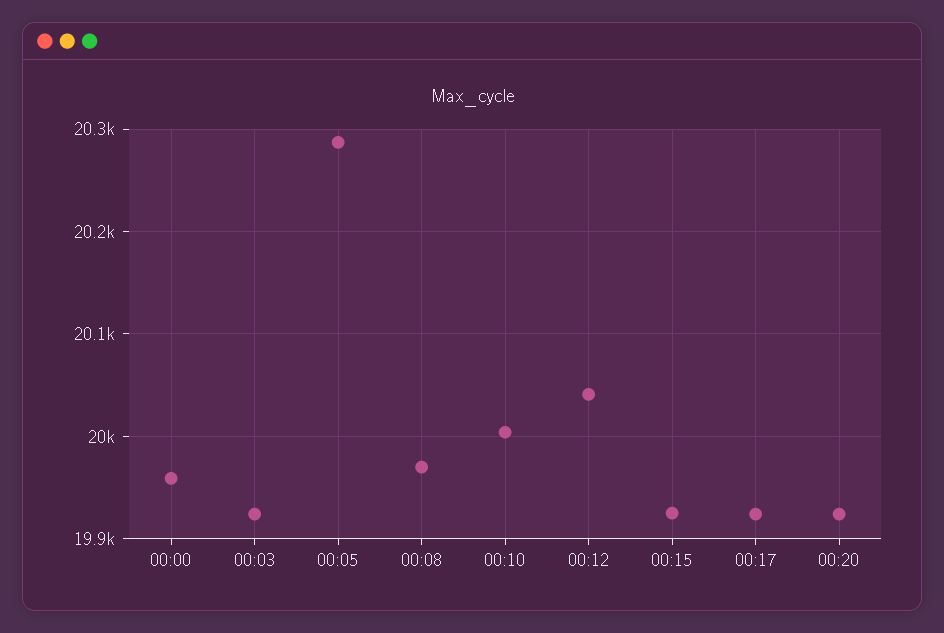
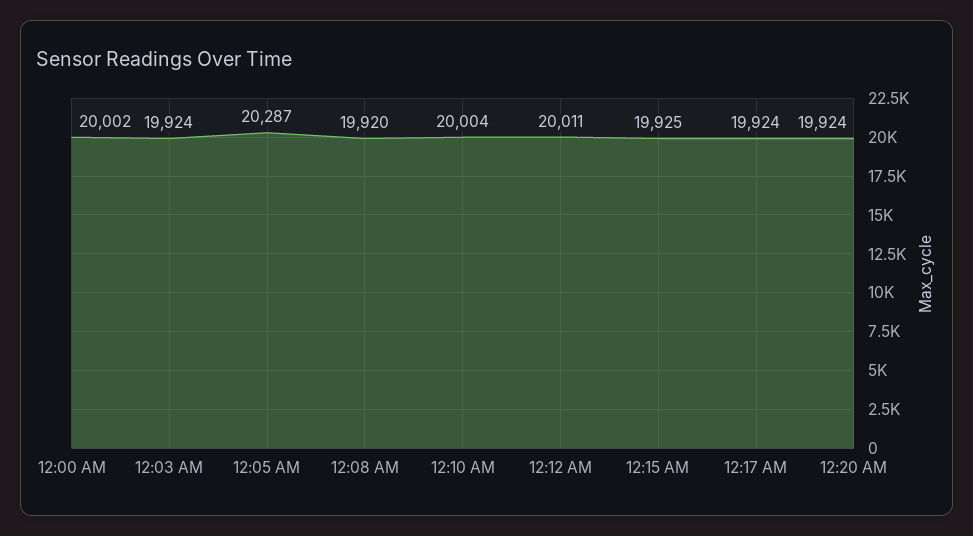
  {
-   "00:00": 19960,
+   "00:00": 20002,
    "00:03": 19924,
    "00:05": 20287,
-   "00:08": 19970,
+   "00:08": 19920,
    "00:10": 20004,
-   "00:12": 20040,
+   "00:12": 20011,
    "00:15": 19925,
    "00:17": 19924,
    "00:20": 19924
  }

